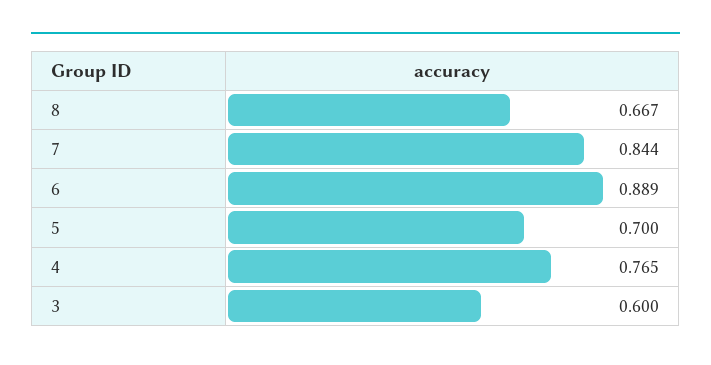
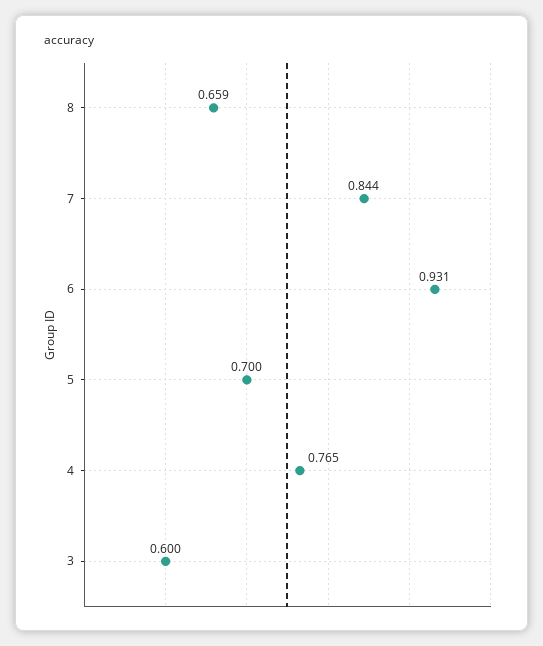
  {
-   "8": 0.667,
+   "8": 0.659,
    "7": 0.844,
-   "6": 0.889,
+   "6": 0.931,
    "5": 0.7,
    "4": 0.765,
    "3": 0.6
  }

